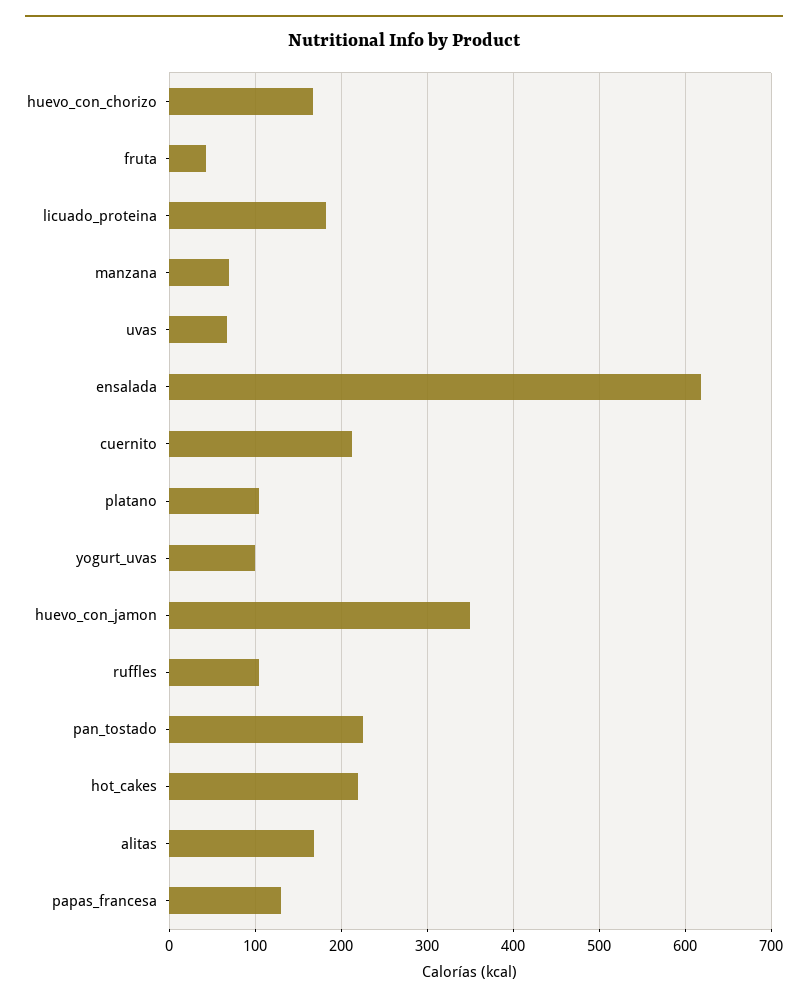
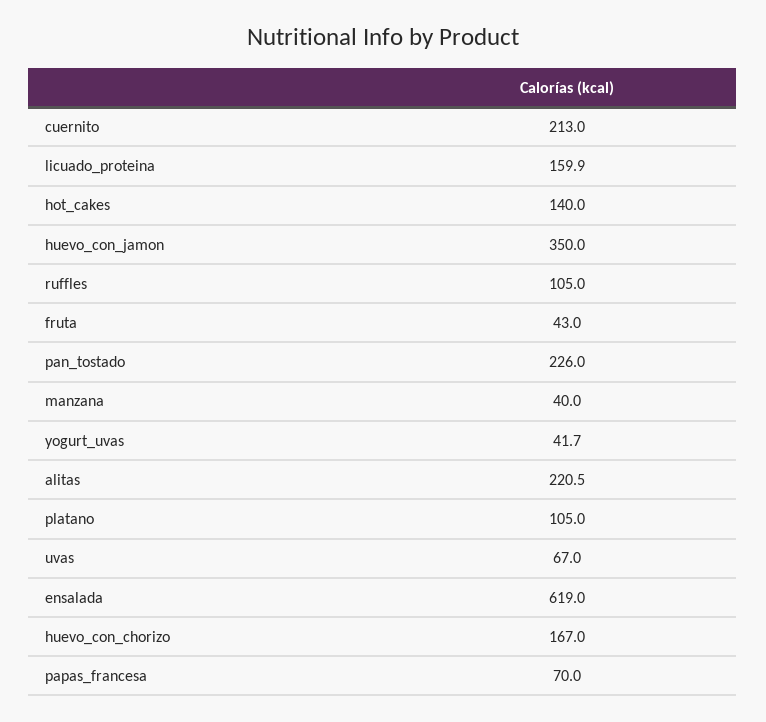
  {
    "huevo_con_chorizo": 167,
    "fruta": 43,
-   "licuado_proteina": 180,
+   "licuado_proteina": 159.9,
-   "manzana": 70,
+   "manzana": 40,
    "uvas": 67,
    "ensalada": 619,
    "cuernito": 213,
    "platano": 105,
-   "yogurt_uvas": 100,
+   "yogurt_uvas": 41.7,
    "huevo_con_jamon": 350,
    "ruffles": 105,
    "pan_tostado": 226,
-   "hot_cakes": 220,
+   "hot_cakes": 140,
-   "alitas": 170,
+   "alitas": 220.5,
-   "papas_francesa": 130
+   "papas_francesa": 70
  }

